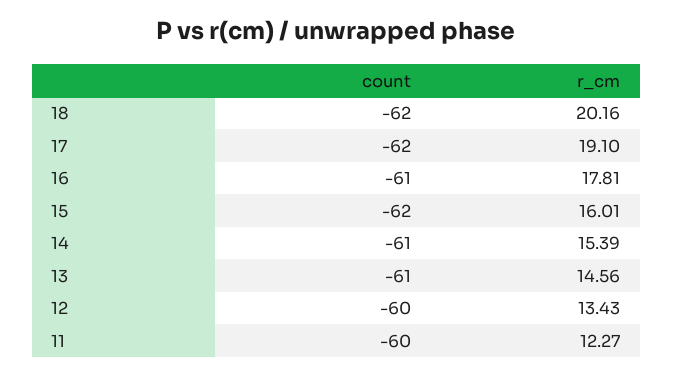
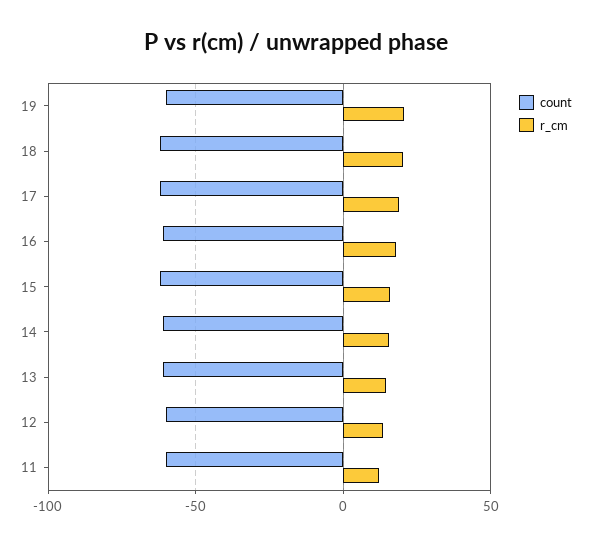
  {
    "count": {
      "18": -62,
      "17": -62,
      "16": -61,
      "15": -62,
      "14": -61,
      "13": -61,
      "12": -60,
-     "11": -60
+     "11": -60,
+     "19": -60
    },
    "r_cm": {
      "18": 20.16,
      "17": 19.1,
      "16": 17.81,
      "15": 16.01,
      "14": 15.39,
      "13": 14.56,
      "12": 13.43,
-     "11": 12.27
+     "11": 12.27,
+     "19": 20
    }
  }

